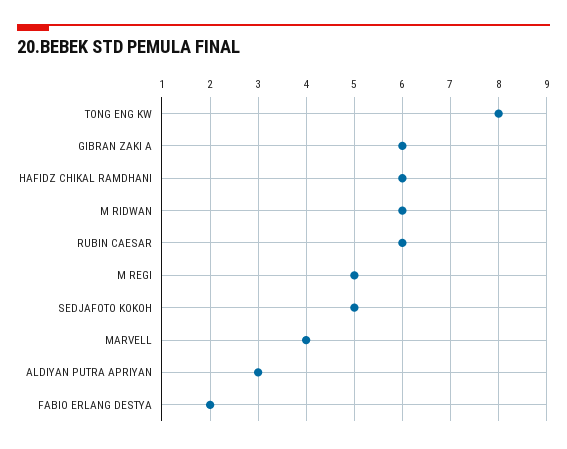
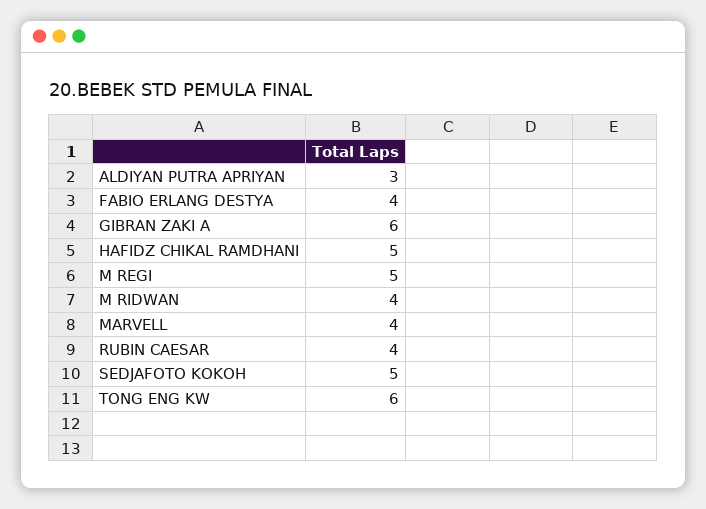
  {
-   "TONG ENG KW": 8,
+   "TONG ENG KW": 6,
    "GIBRAN ZAKI A": 6,
-   "HAFIDZ CHIKAL RAMDHANI": 6,
+   "HAFIDZ CHIKAL RAMDHANI": 5,
-   "M RIDWAN": 6,
+   "M RIDWAN": 4,
-   "RUBIN CAESAR": 6,
+   "RUBIN CAESAR": 4,
    "M REGI": 5,
    "SEDJAFOTO KOKOH": 5,
    "MARVELL": 4,
    "ALDIYAN PUTRA APRIYAN": 3,
-   "FABIO ERLANG DESTYA": 2
+   "FABIO ERLANG DESTYA": 4
  }

